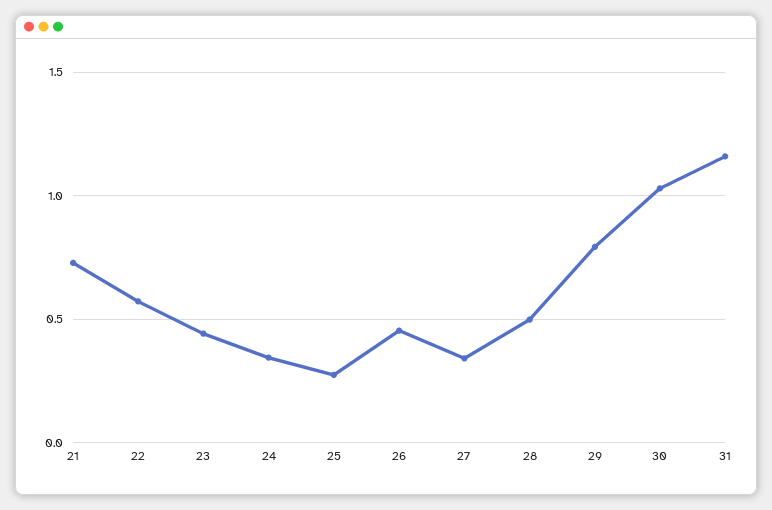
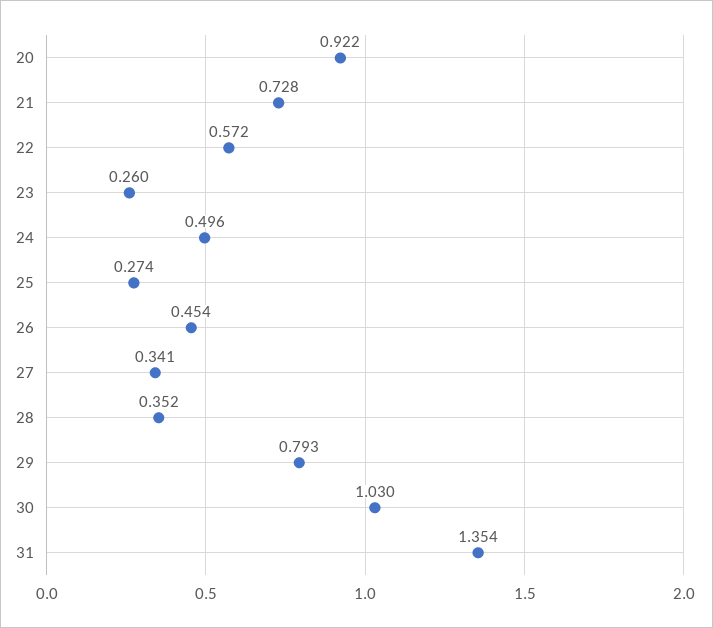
  {
    "21": 0.728,
    "22": 0.572,
-   "23": 0.45,
+   "23": 0.26,
-   "24": 0.35,
+   "24": 0.496,
    "25": 0.274,
    "26": 0.454,
    "27": 0.341,
-   "28": 0.5,
+   "28": 0.352,
    "29": 0.793,
    "30": 1.03,
-   "31": 1.15
+   "31": 1.354,
+   "20": 0.922
  }

